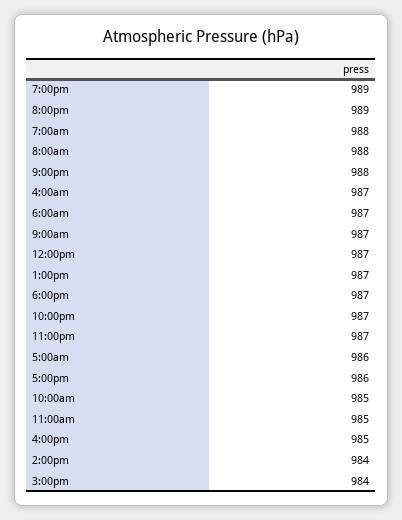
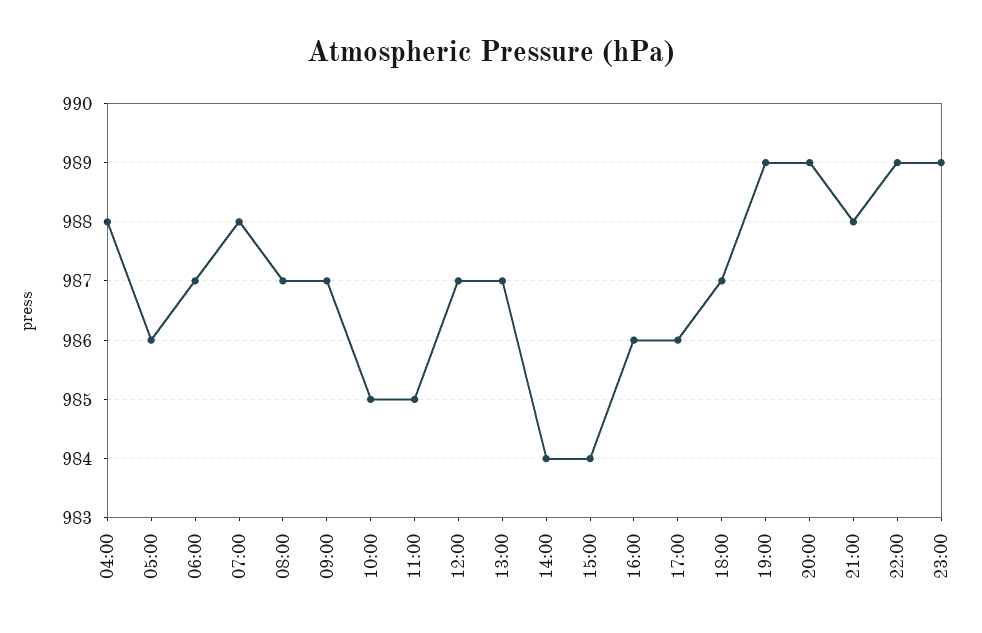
  {
    "7:00pm": 989,
    "8:00pm": 989,
    "7:00am": 988,
-   "8:00am": 988,
+   "8:00am": 987,
    "9:00pm": 988,
-   "4:00am": 987,
+   "4:00am": 988,
    "6:00am": 987,
    "9:00am": 987,
    "12:00pm": 987,
    "1:00pm": 987,
    "6:00pm": 987,
-   "10:00pm": 987,
+   "10:00pm": 989,
-   "11:00pm": 987,
+   "11:00pm": 989,
    "5:00am": 986,
    "5:00pm": 986,
    "10:00am": 985,
    "11:00am": 985,
-   "4:00pm": 985,
+   "4:00pm": 986,
    "2:00pm": 984,
    "3:00pm": 984
  }

